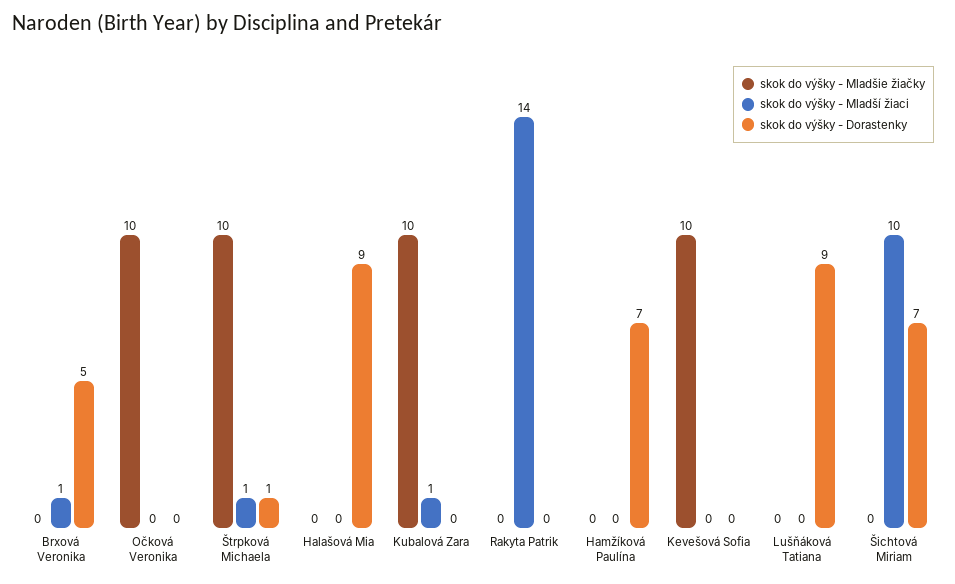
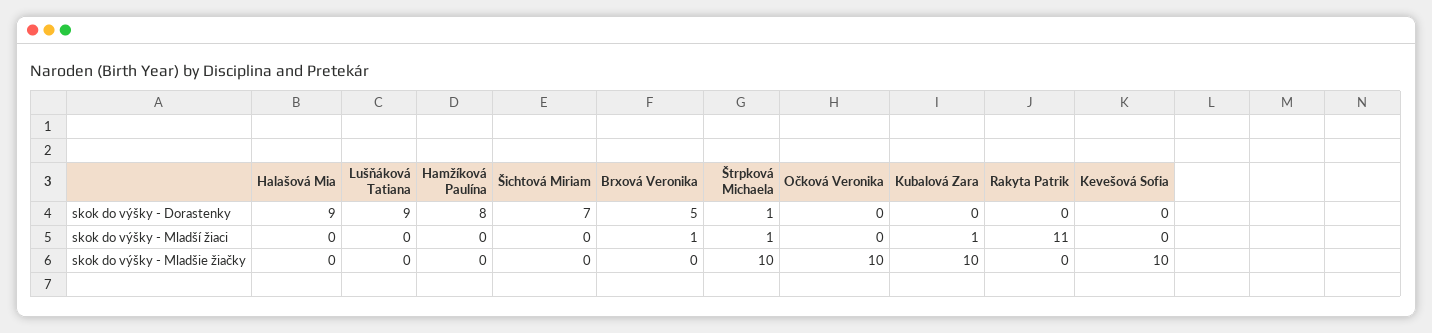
  {
    "skok do výšky - Mladšie žiačky": {
      "Brxová Veronika": 0,
      "Očková Veronika": 10,
      "Štrpková Michaela": 10,
      "Halašová Mia": 0,
      "Kubalová Zara": 10,
      "Rakyta Patrik": 0,
      "Hamžíková Paulína": 0,
      "Kevešová Sofia": 10,
      "Lušňáková Tatiana": 0,
      "Šichtová Miriam": 0
    },
    "skok do výšky - Mladší žiaci": {
      "Brxová Veronika": 1,
      "Očková Veronika": 0,
      "Štrpková Michaela": 1,
      "Halašová Mia": 0,
      "Kubalová Zara": 1,
-     "Rakyta Patrik": 14,
+     "Rakyta Patrik": 11,
      "Hamžíková Paulína": 0,
      "Kevešová Sofia": 0,
      "Lušňáková Tatiana": 0,
-     "Šichtová Miriam": 10
+     "Šichtová Miriam": 0
    },
    "skok do výšky - Dorastenky": {
      "Brxová Veronika": 5,
      "Očková Veronika": 0,
      "Štrpková Michaela": 1,
      "Halašová Mia": 9,
      "Kubalová Zara": 0,
      "Rakyta Patrik": 0,
-     "Hamžíková Paulína": 7,
+     "Hamžíková Paulína": 8,
      "Kevešová Sofia": 0,
      "Lušňáková Tatiana": 9,
      "Šichtová Miriam": 7
    }
  }

